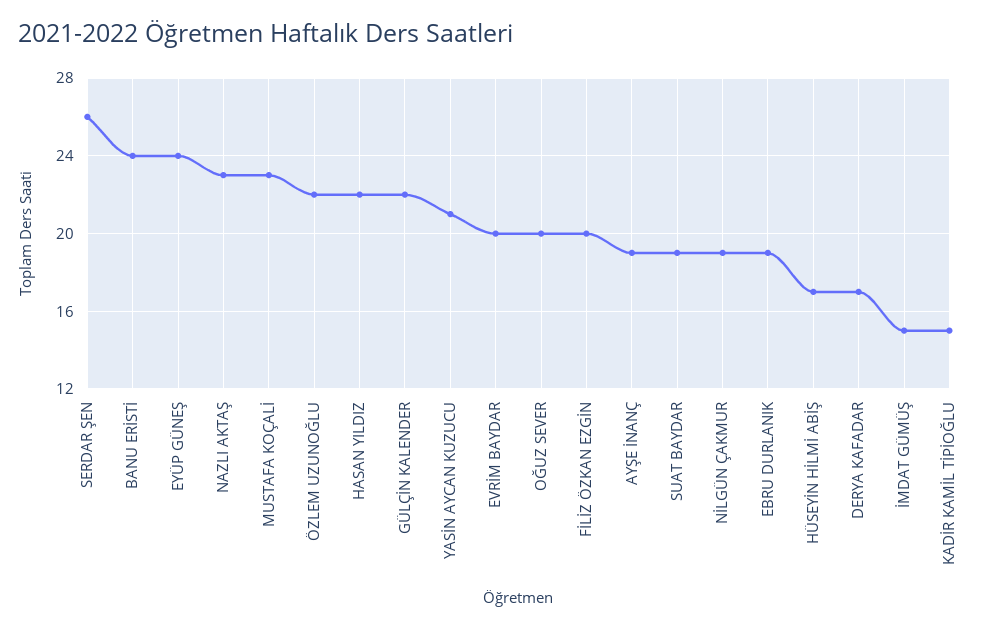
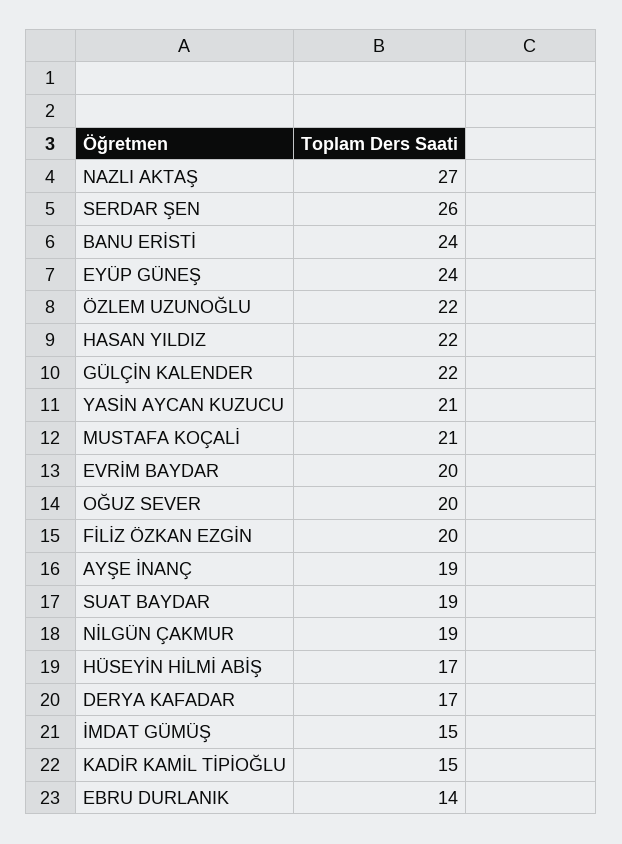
  {
    "SERDAR ŞEN": 26,
    "BANU ERİSTİ": 24,
    "EYÜP GÜNEŞ": 24,
-   "NAZLI AKTAŞ": 23,
+   "NAZLI AKTAŞ": 27,
-   "MUSTAFA KOÇALİ": 23,
+   "MUSTAFA KOÇALİ": 21,
    "ÖZLEM UZUNOĞLU": 22,
    "HASAN YILDIZ": 22,
    "GÜLÇİN KALENDER": 22,
    "YASİN AYCAN KUZUCU": 21,
    "EVRİM BAYDAR": 20,
    "OĞUZ SEVER": 20,
    "FİLİZ ÖZKAN EZGİN": 20,
    "AYŞE İNANÇ": 19,
    "SUAT BAYDAR": 19,
    "NİLGÜN ÇAKMUR": 19,
-   "EBRU DURLANIK": 19,
+   "EBRU DURLANIK": 14,
    "HÜSEYİN HİLMİ ABİŞ": 17,
    "DERYA KAFADAR": 17,
    "İMDAT GÜMÜŞ": 15,
    "KADİR KAMİL TİPİOĞLU": 15
  }

